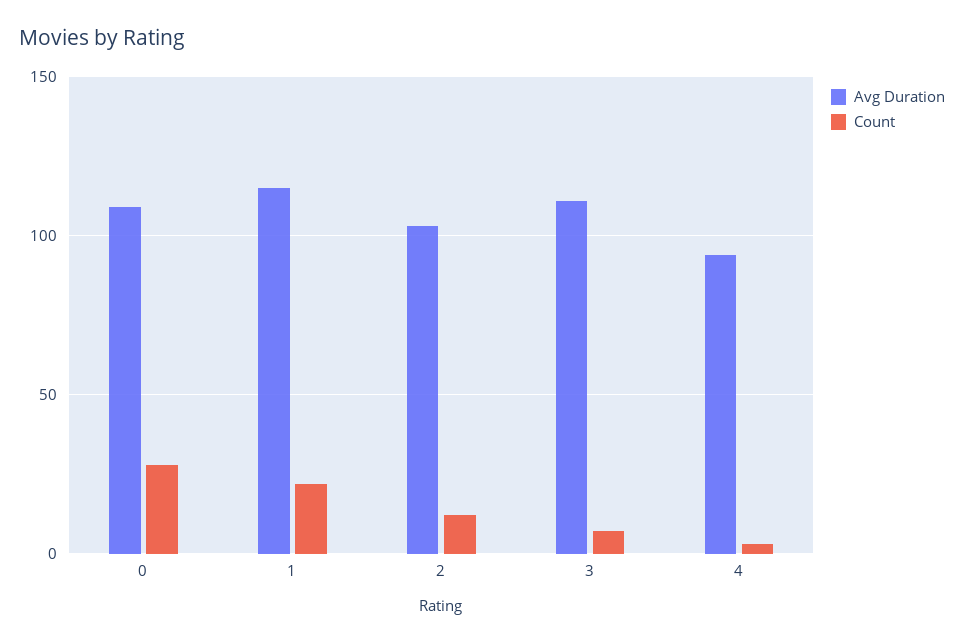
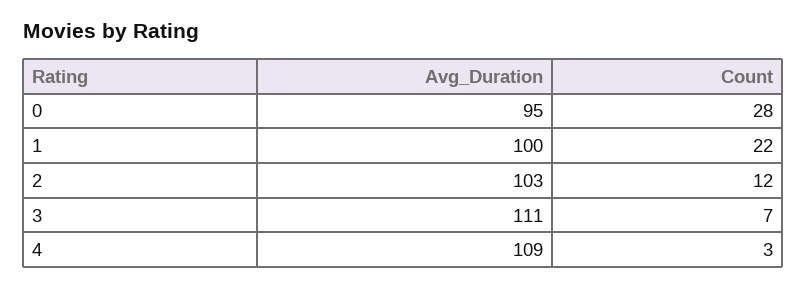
  {
    "Avg Duration": {
-     "0": 110,
+     "0": 95,
-     "1": 115,
+     "1": 100,
      "2": 103,
      "3": 111,
-     "4": 95
+     "4": 109
    },
    "Count": {
      "0": 28,
      "1": 22,
      "2": 12,
      "3": 7,
      "4": 3
    }
  }

